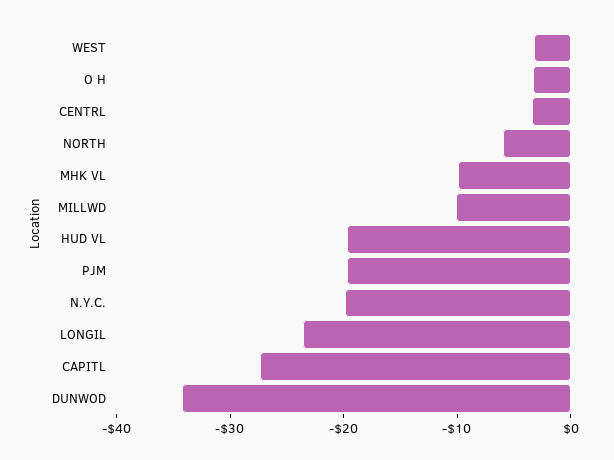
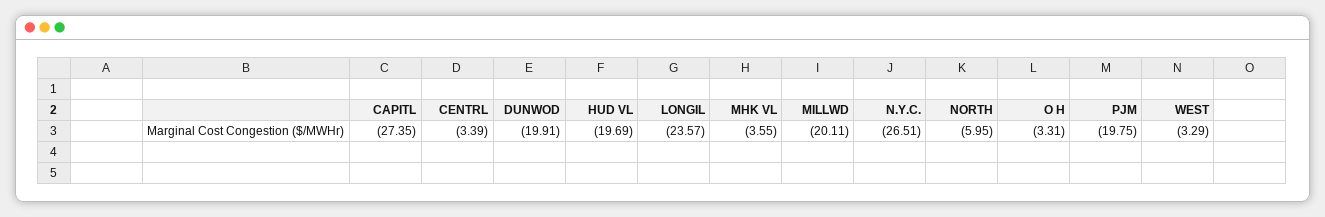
  {
    "WEST": -3.29,
    "O H": -3.31,
    "CENTRL": -3.39,
    "NORTH": -5.95,
-   "MHK VL": -10,
+   "MHK VL": -3.55,
-   "MILLWD": -10,
+   "MILLWD": -20.11,
    "HUD VL": -19.69,
    "PJM": -19.75,
-   "N.Y.C.": -20,
+   "N.Y.C.": -26.51,
    "LONGIL": -23.57,
    "CAPITL": -27.35,
-   "DUNWOD": -34
+   "DUNWOD": -19.91
  }

